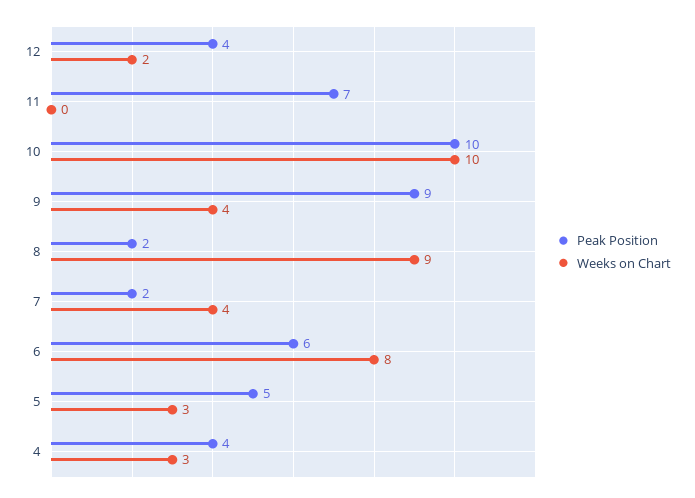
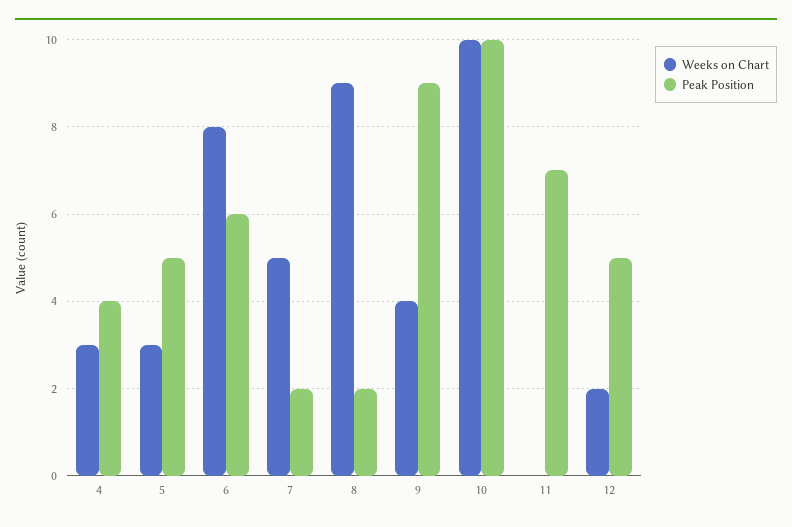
  {
    "Peak Position": {
-     "12": 4,
+     "12": 5,
      "11": 7,
      "10": 10,
      "9": 9,
      "8": 2,
      "7": 2,
      "6": 6,
      "5": 5,
      "4": 4
    },
    "Weeks on Chart": {
      "12": 2,
      "11": 0,
      "10": 10,
      "9": 4,
      "8": 9,
-     "7": 4,
+     "7": 5,
      "6": 8,
      "5": 3,
      "4": 3
    }
  }

